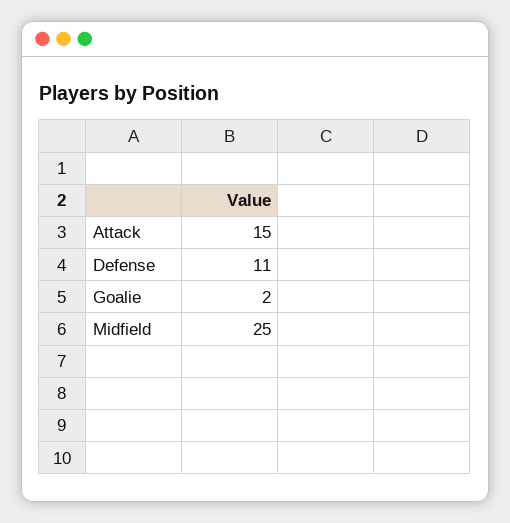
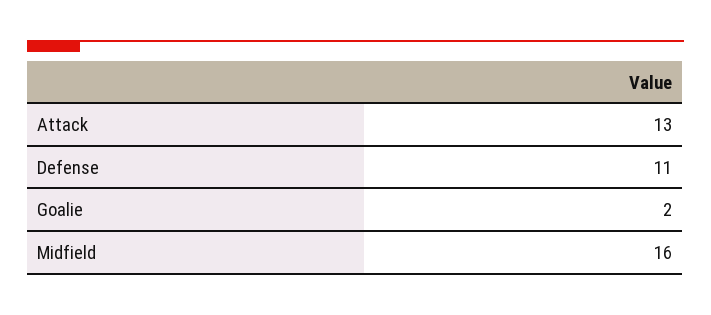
  {
-   "Attack": 15,
+   "Attack": 13,
    "Defense": 11,
    "Goalie": 2,
-   "Midfield": 25
+   "Midfield": 16
  }

